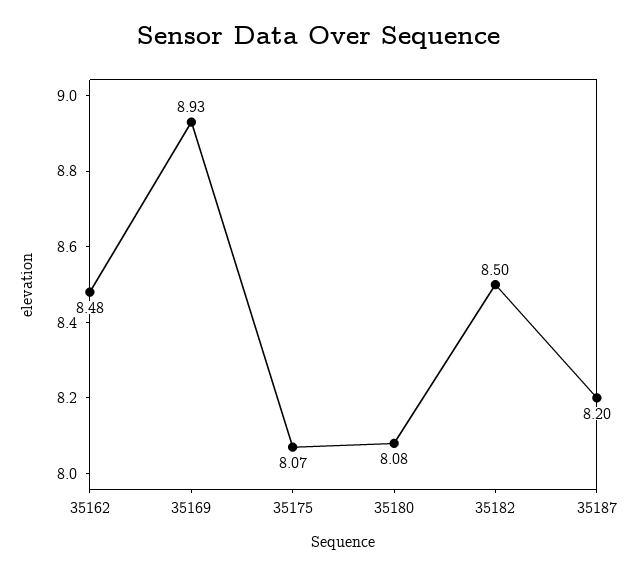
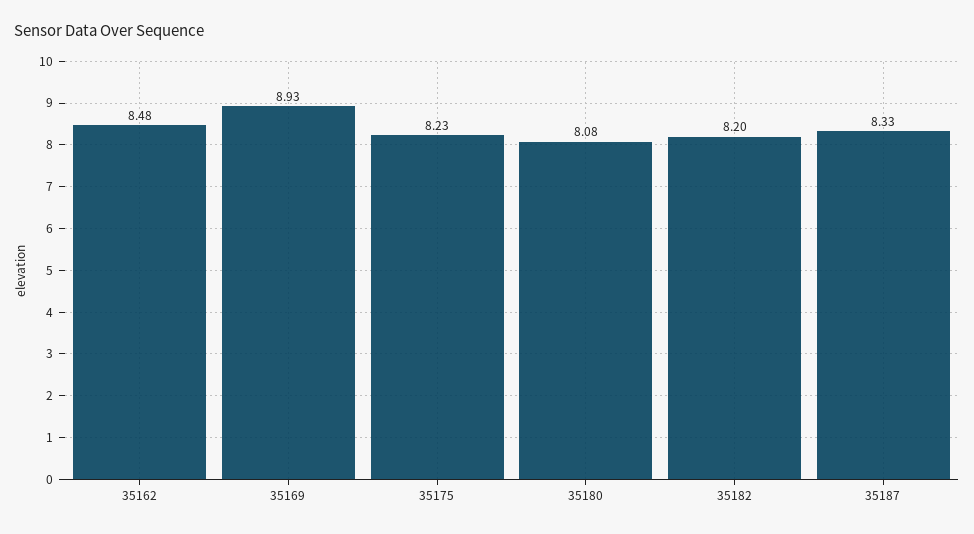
  {
    "35162": 8.48,
    "35169": 8.93,
-   "35175": 8.07,
+   "35175": 8.23,
    "35180": 8.08,
-   "35182": 8.5,
+   "35182": 8.2,
-   "35187": 8.2
+   "35187": 8.33
  }

